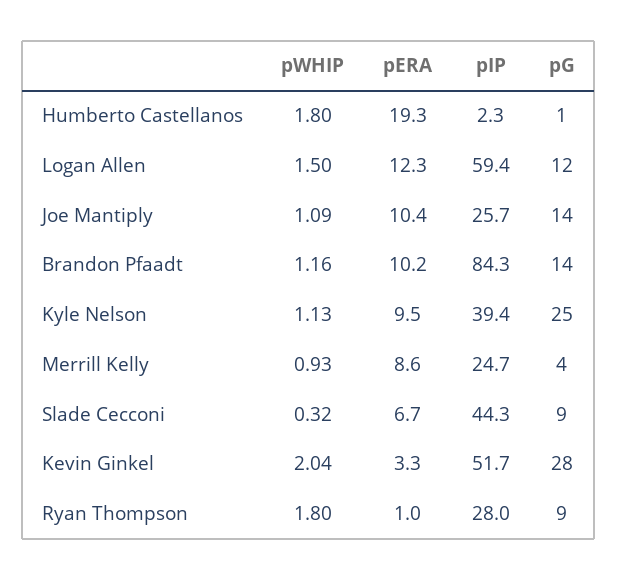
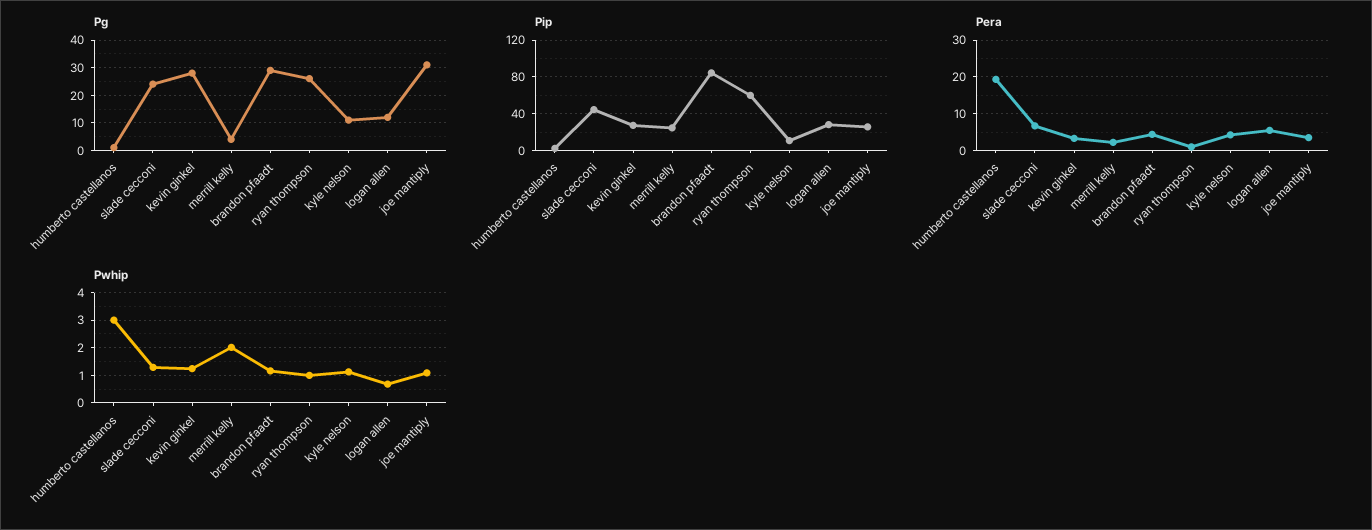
  {
    "pWHIP": {
-     "Humberto Castellanos": 1.8,
+     "Humberto Castellanos": 3,
-     "Logan Allen": 1.5,
+     "Logan Allen": 0.75,
      "Joe Mantiply": 1.09,
      "Brandon Pfaadt": 1.16,
      "Kyle Nelson": 1.13,
-     "Merrill Kelly": 0.93,
+     "Merrill Kelly": 2,
-     "Slade Cecconi": 0.32,
+     "Slade Cecconi": 1.25,
-     "Kevin Ginkel": 2.04,
+     "Kevin Ginkel": 1.25,
-     "Ryan Thompson": 1.8
+     "Ryan Thompson": 1
    },
    "pERA": {
      "Humberto Castellanos": 19.3,
-     "Logan Allen": 12.3,
+     "Logan Allen": 6,
-     "Joe Mantiply": 10.4,
+     "Joe Mantiply": 4,
-     "Brandon Pfaadt": 10.2,
+     "Brandon Pfaadt": 4,
-     "Kyle Nelson": 9.5,
+     "Kyle Nelson": 4,
-     "Merrill Kelly": 8.6,
+     "Merrill Kelly": 2,
      "Slade Cecconi": 6.7,
      "Kevin Ginkel": 3.3,
      "Ryan Thompson": 1
    },
    "pIP": {
      "Humberto Castellanos": 2.3,
-     "Logan Allen": 59.4,
+     "Logan Allen": 30,
      "Joe Mantiply": 25.7,
      "Brandon Pfaadt": 84.3,
-     "Kyle Nelson": 39.4,
+     "Kyle Nelson": 10,
      "Merrill Kelly": 24.7,
      "Slade Cecconi": 44.3,
-     "Kevin Ginkel": 51.7,
+     "Kevin Ginkel": 30,
-     "Ryan Thompson": 28
+     "Ryan Thompson": 60
    },
    "pG": {
      "Humberto Castellanos": 1,
      "Logan Allen": 12,
-     "Joe Mantiply": 14,
+     "Joe Mantiply": 30,
-     "Brandon Pfaadt": 14,
+     "Brandon Pfaadt": 30,
-     "Kyle Nelson": 25,
+     "Kyle Nelson": 10,
      "Merrill Kelly": 4,
-     "Slade Cecconi": 9,
+     "Slade Cecconi": 25,
      "Kevin Ginkel": 28,
-     "Ryan Thompson": 9
+     "Ryan Thompson": 25
    }
  }

